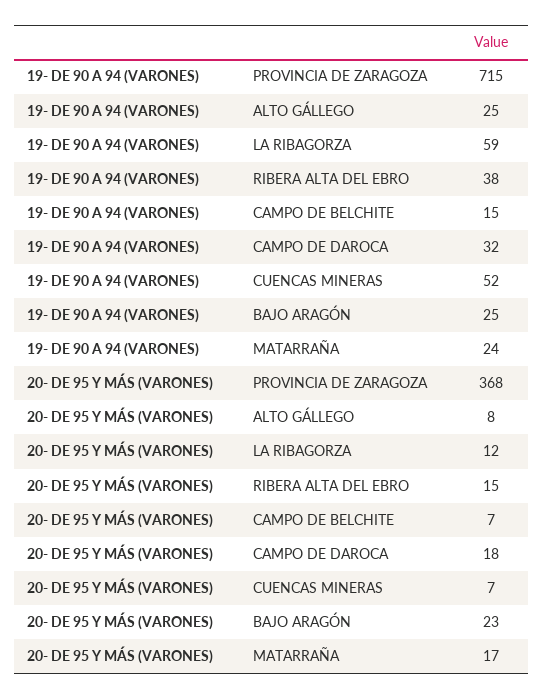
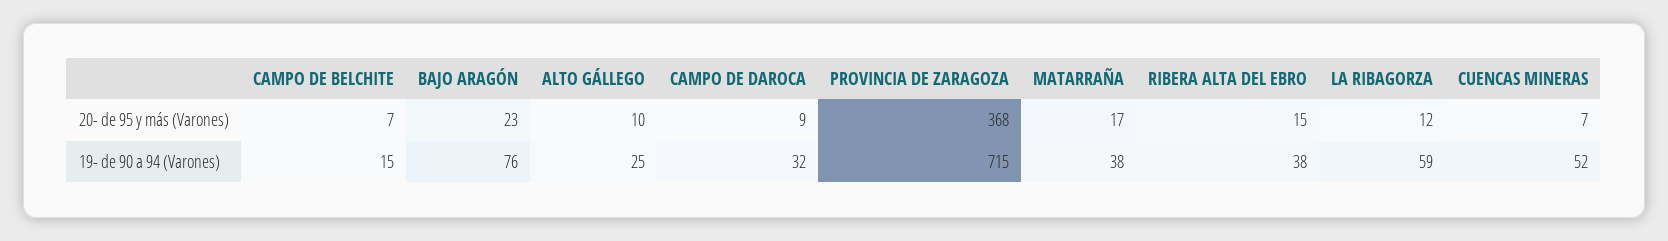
  {
    "19- DE 90 A 94 (VARONES)": {
      "PROVINCIA DE ZARAGOZA": 715,
      "ALTO GÁLLEGO": 25,
      "LA RIBAGORZA": 59,
      "RIBERA ALTA DEL EBRO": 38,
      "CAMPO DE BELCHITE": 15,
      "CAMPO DE DAROCA": 32,
      "CUENCAS MINERAS": 52,
-     "BAJO ARAGÓN": 25,
+     "BAJO ARAGÓN": 76,
-     "MATARRAÑA": 24
+     "MATARRAÑA": 38
    },
    "20- DE 95 Y MÁS (VARONES)": {
      "PROVINCIA DE ZARAGOZA": 368,
-     "ALTO GÁLLEGO": 8,
+     "ALTO GÁLLEGO": 10,
      "LA RIBAGORZA": 12,
      "RIBERA ALTA DEL EBRO": 15,
      "CAMPO DE BELCHITE": 7,
-     "CAMPO DE DAROCA": 18,
+     "CAMPO DE DAROCA": 9,
      "CUENCAS MINERAS": 7,
      "BAJO ARAGÓN": 23,
      "MATARRAÑA": 17
    }
  }

